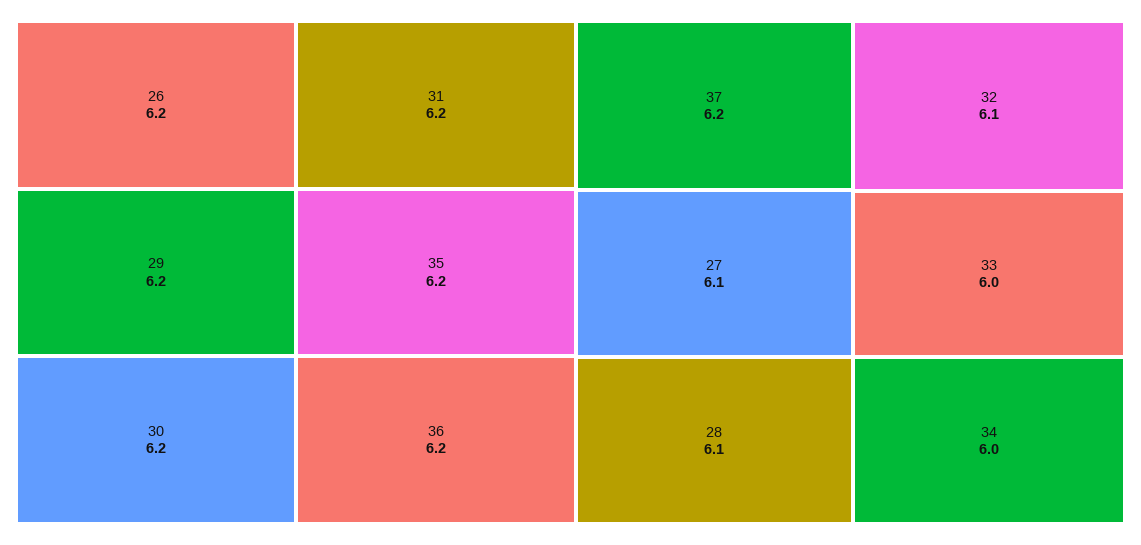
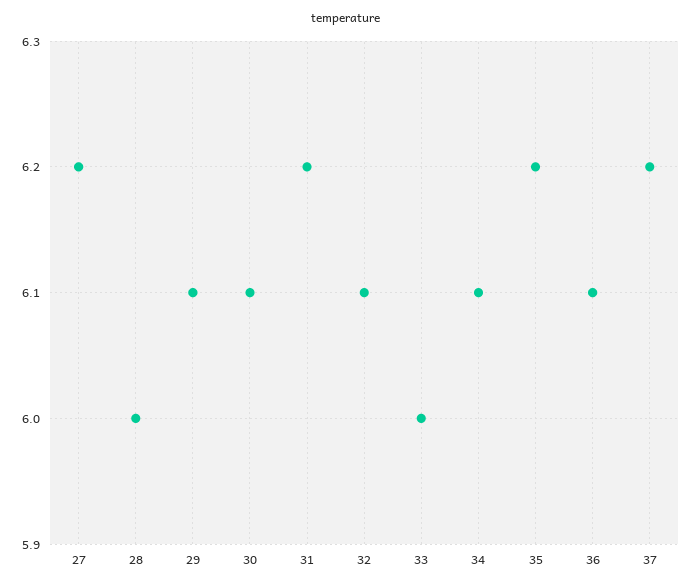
  {
-   "26": 6.2,
-   "29": 6.2,
+   "29": 6.1,
-   "30": 6.2,
+   "30": 6.1,
    "31": 6.2,
    "35": 6.2,
-   "36": 6.2,
+   "36": 6.1,
    "37": 6.2,
-   "27": 6.1,
+   "27": 6.2,
-   "28": 6.1,
+   "28": 6,
    "32": 6.1,
    "33": 6,
-   "34": 6
+   "34": 6.1
  }

